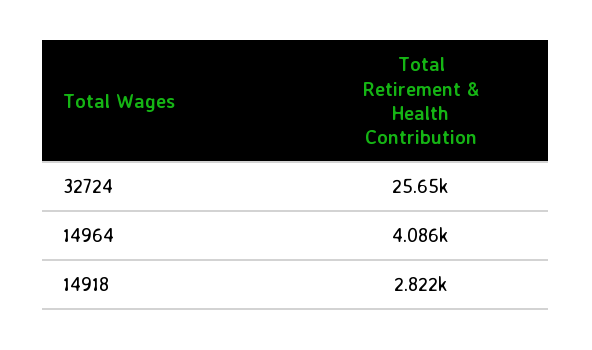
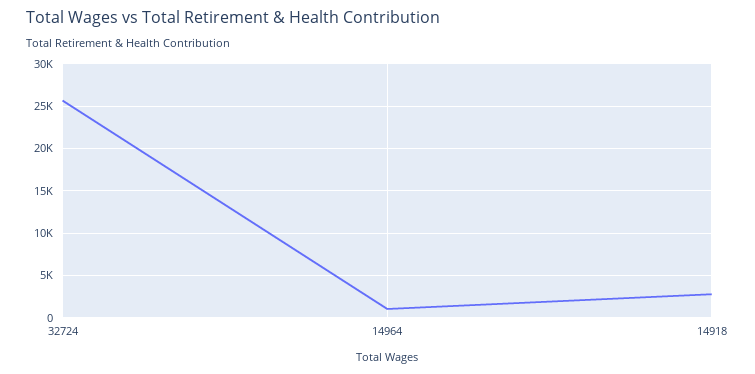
  {
    "32724": 25650,
-   "14964": 4086,
+   "14964": 1000,
    "14918": 2822
  }

